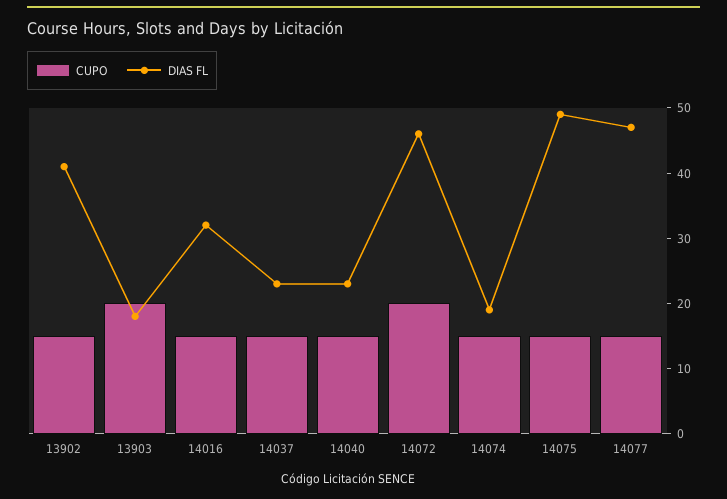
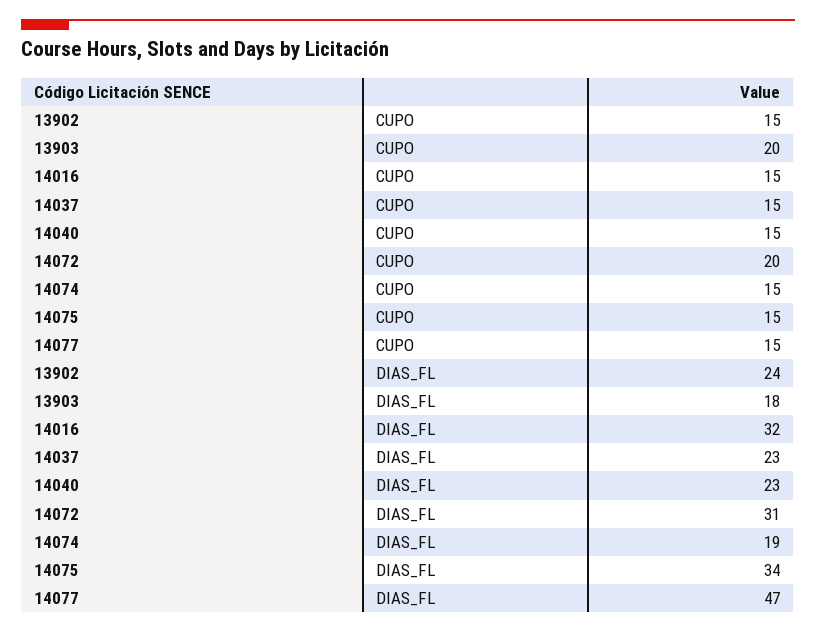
  {
    "CUPO": {
      "13902": 15,
      "13903": 20,
      "14016": 15,
      "14037": 15,
      "14040": 15,
      "14072": 20,
      "14074": 15,
      "14075": 15,
      "14077": 15
    },
    "DIAS FL": {
-     "13902": 40,
+     "13902": 24,
      "13903": 18,
      "14016": 32,
      "14037": 23,
      "14040": 23,
-     "14072": 45,
+     "14072": 31,
      "14074": 19,
-     "14075": 50,
+     "14075": 34,
      "14077": 47
    }
  }

